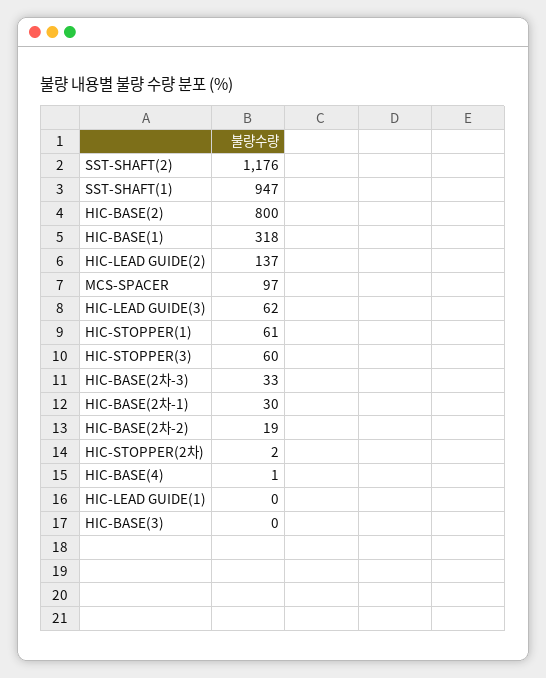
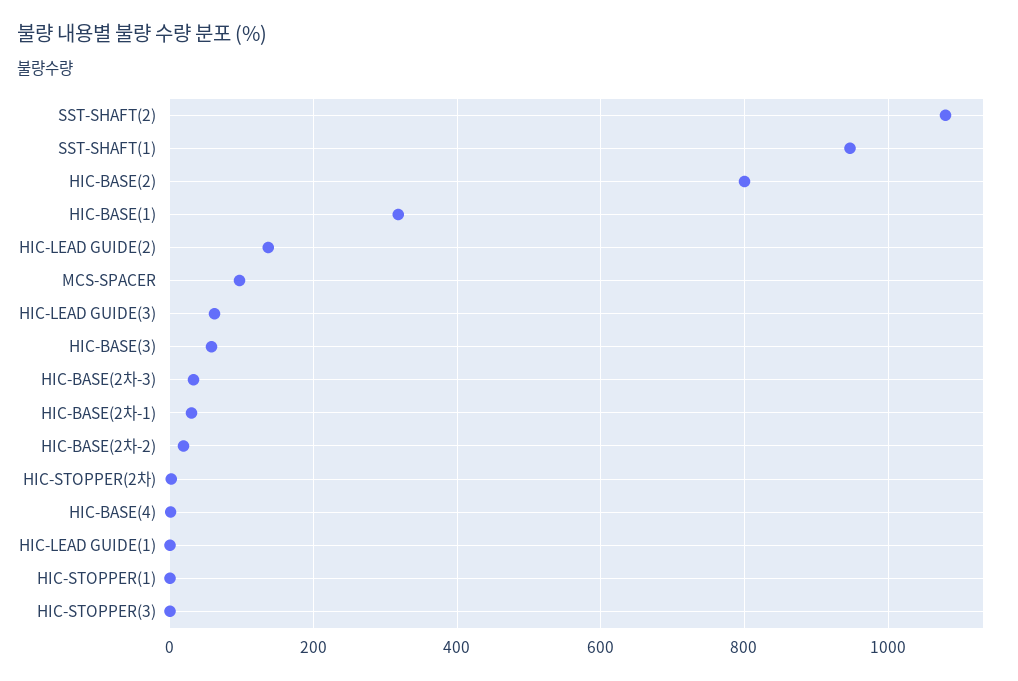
  {
-   "SST-SHAFT(2)": 1176,
+   "SST-SHAFT(2)": 1080,
    "SST-SHAFT(1)": 947,
    "HIC-BASE(2)": 800,
    "HIC-BASE(1)": 318,
    "HIC-LEAD GUIDE(2)": 137,
    "MCS-SPACER": 97,
    "HIC-LEAD GUIDE(3)": 62,
-   "HIC-STOPPER(1)": 61,
+   "HIC-STOPPER(1)": 0,
-   "HIC-STOPPER(3)": 60,
+   "HIC-STOPPER(3)": 0,
    "HIC-BASE(2차-3)": 33,
    "HIC-BASE(2차-1)": 30,
    "HIC-BASE(2차-2)": 19,
    "HIC-STOPPER(2차)": 2,
    "HIC-BASE(4)": 1,
    "HIC-LEAD GUIDE(1)": 0,
-   "HIC-BASE(3)": 0
+   "HIC-BASE(3)": 60
  }

